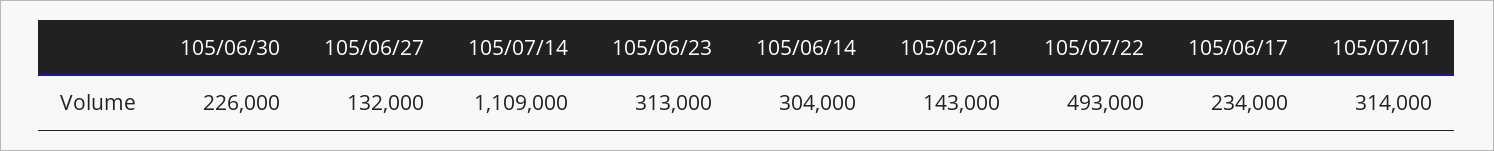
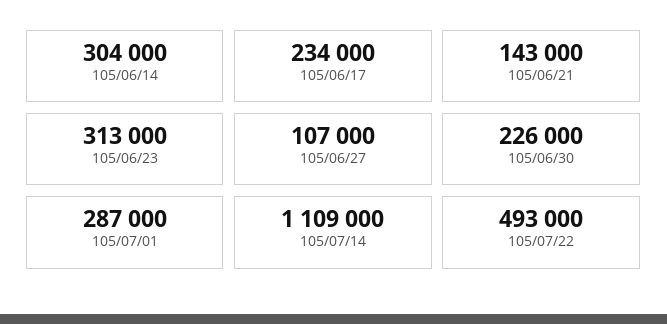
  {
    "105/06/30": 226000,
-   "105/06/27": 132000,
+   "105/06/27": 107000,
    "105/07/14": 1109000,
    "105/06/23": 313000,
    "105/06/14": 304000,
    "105/06/21": 143000,
    "105/07/22": 493000,
    "105/06/17": 234000,
-   "105/07/01": 314000
+   "105/07/01": 287000
  }

